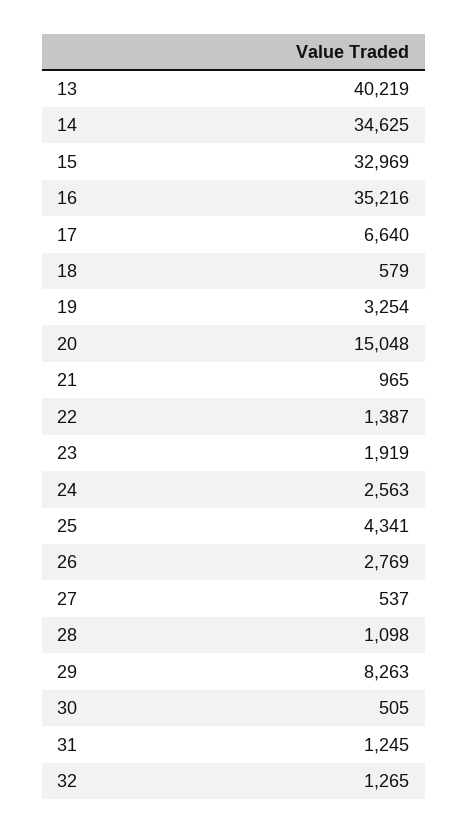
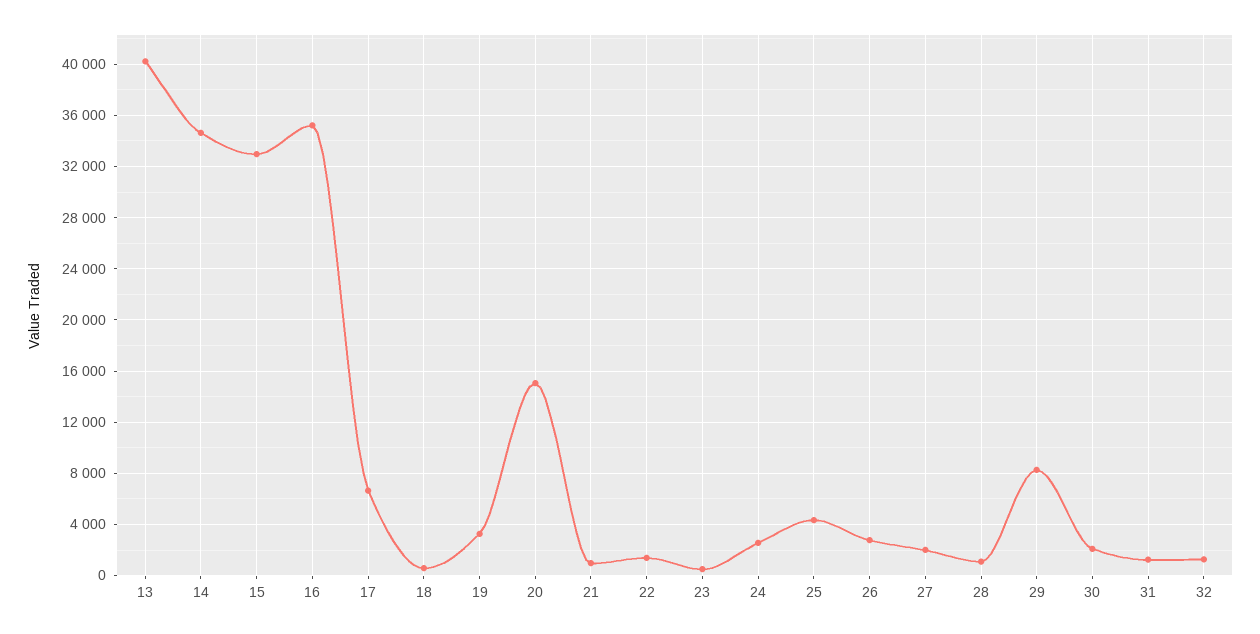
  {
    "13": 40219,
    "14": 34625,
    "15": 32969,
    "16": 35216,
    "17": 6640,
    "18": 579,
    "19": 3254,
    "20": 15048,
    "21": 965,
    "22": 1387,
-   "23": 1919,
+   "23": 500,
    "24": 2563,
    "25": 4341,
    "26": 2769,
-   "27": 537,
+   "27": 2000,
    "28": 1098,
    "29": 8263,
-   "30": 505,
+   "30": 2000,
    "31": 1245,
    "32": 1265
  }

